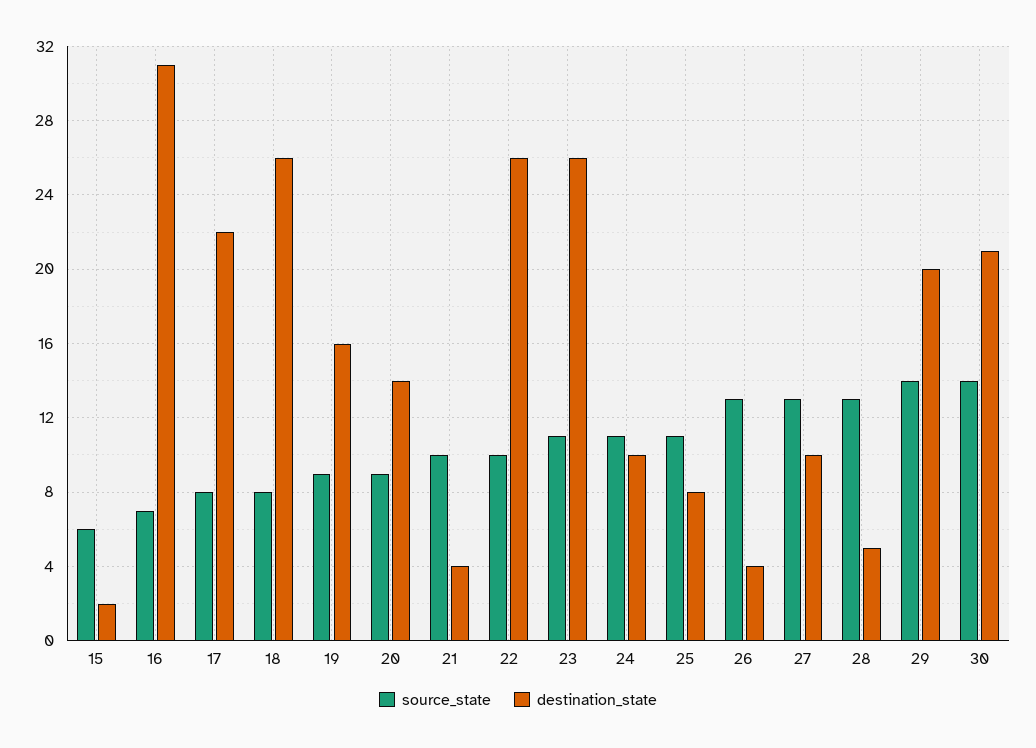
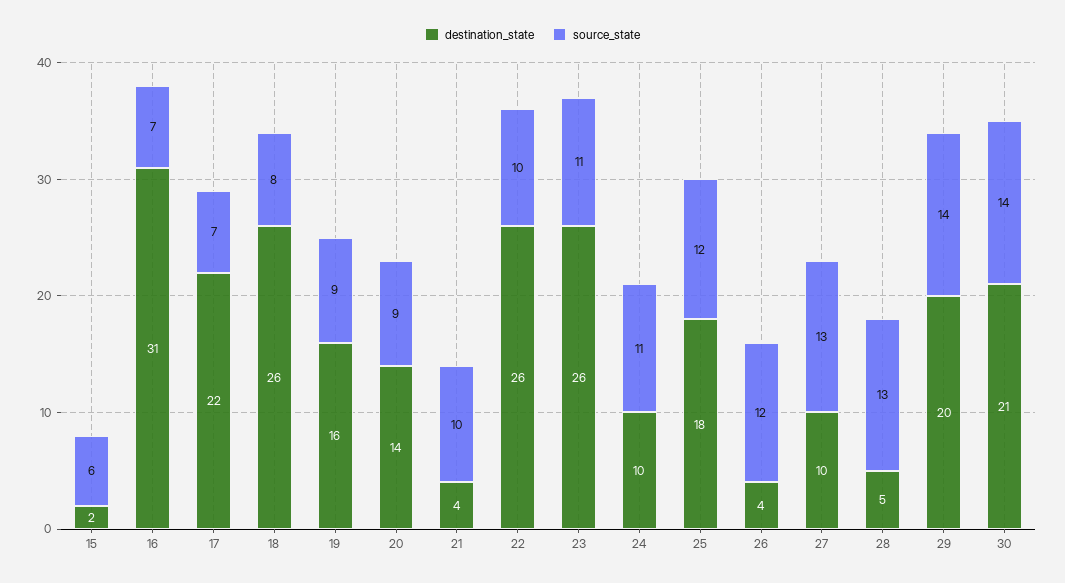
  {
    "source_state": {
      "15": 6,
      "16": 7,
-     "17": 8,
+     "17": 7,
      "18": 8,
      "19": 9,
      "20": 9,
      "21": 10,
      "22": 10,
      "23": 11,
      "24": 11,
-     "25": 11,
+     "25": 12,
-     "26": 13,
+     "26": 12,
      "27": 13,
      "28": 13,
      "29": 14,
      "30": 14
    },
    "destination_state": {
      "15": 2,
      "16": 31,
      "17": 22,
      "18": 26,
      "19": 16,
      "20": 14,
      "21": 4,
      "22": 26,
      "23": 26,
      "24": 10,
-     "25": 8,
+     "25": 18,
      "26": 4,
      "27": 10,
      "28": 5,
      "29": 20,
      "30": 21
    }
  }

